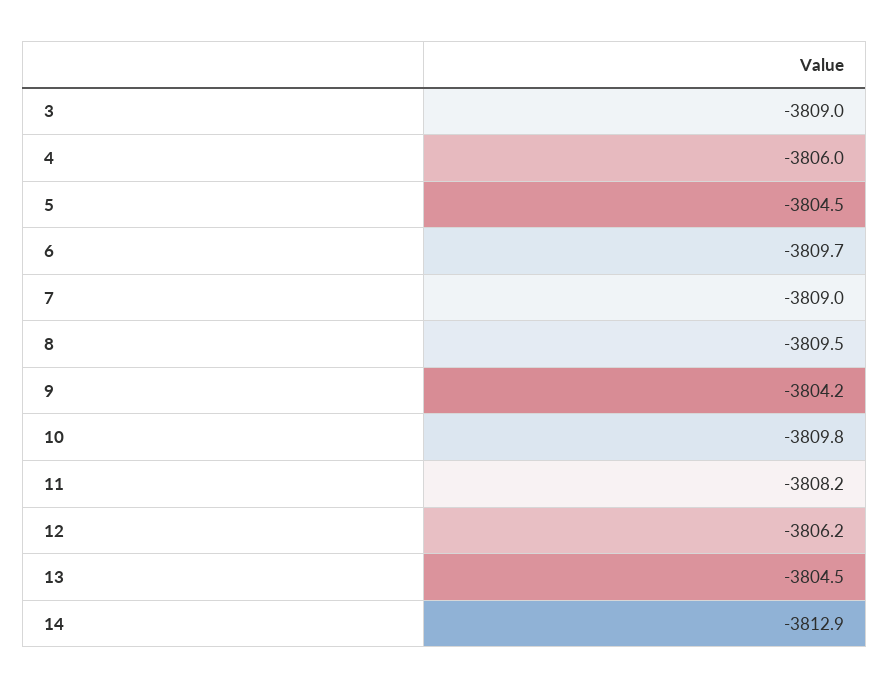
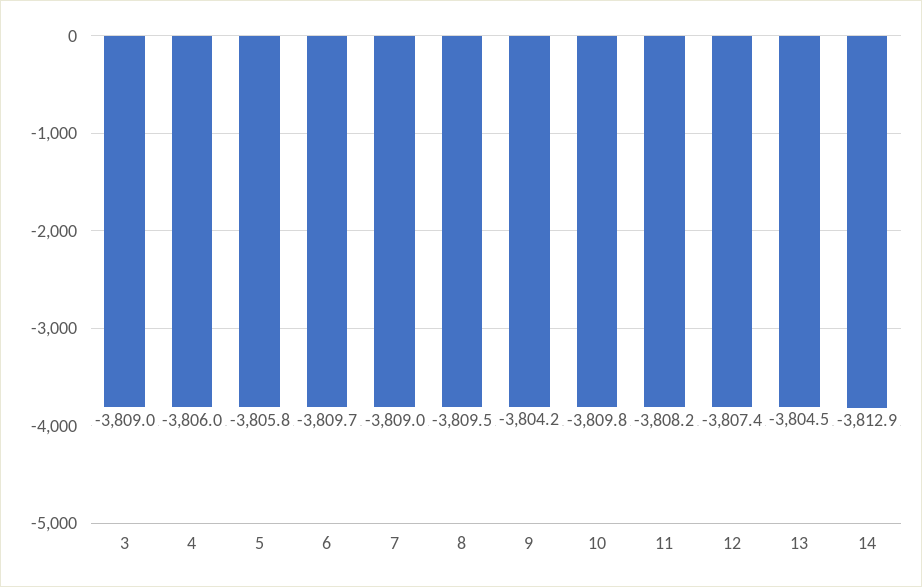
  {
    "3": -3809,
    "4": -3806,
-   "5": -3804.5,
+   "5": -3805.8,
    "6": -3809.7,
    "7": -3809,
    "8": -3809.5,
    "9": -3804.2,
    "10": -3809.8,
    "11": -3808.2,
-   "12": -3806.2,
+   "12": -3807.4,
    "13": -3804.5,
    "14": -3812.9
  }

